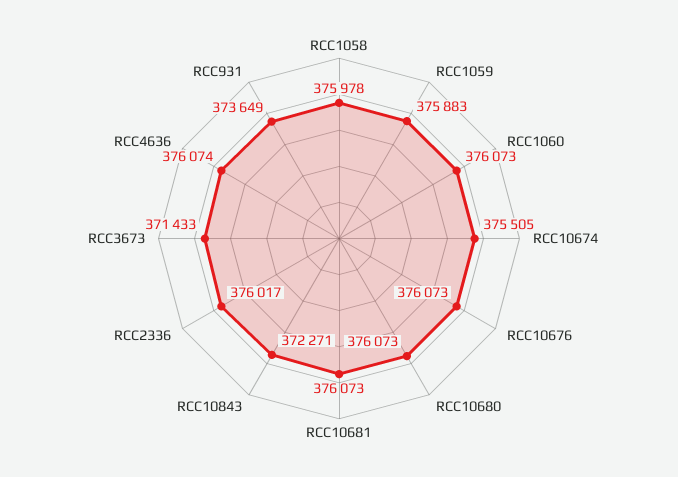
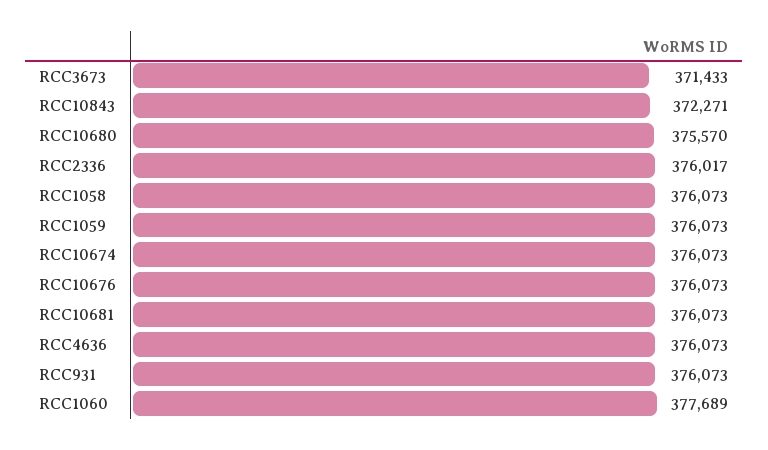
  {
-   "RCC1058": 375978,
+   "RCC1058": 376073,
-   "RCC1059": 375883,
+   "RCC1059": 376073,
-   "RCC1060": 376073,
+   "RCC1060": 377689,
-   "RCC10674": 375505,
+   "RCC10674": 376073,
    "RCC10676": 376073,
-   "RCC10680": 376073,
+   "RCC10680": 375570,
    "RCC10681": 376073,
    "RCC10843": 372271,
    "RCC2336": 376017,
    "RCC3673": 371433,
-   "RCC4636": 376074,
+   "RCC4636": 376073,
-   "RCC931": 373649
+   "RCC931": 376073
  }

